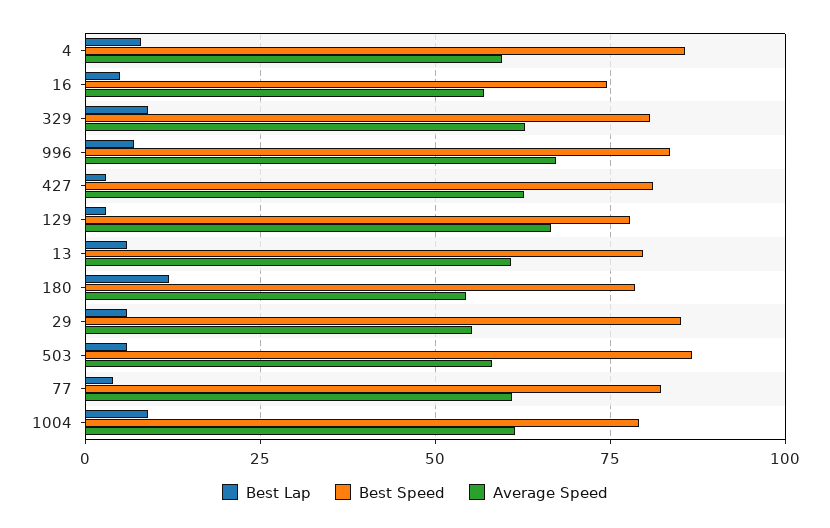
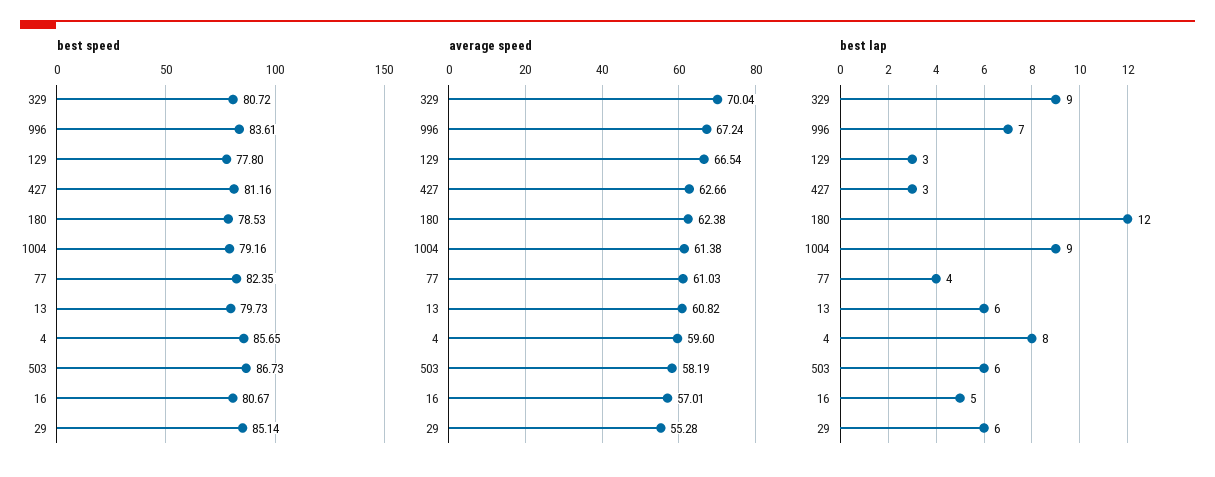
  {
    "Best Lap": {
      "4": 8,
      "16": 5,
      "329": 9,
      "996": 7,
      "427": 3,
      "129": 3,
      "13": 6,
      "180": 12,
      "29": 6,
      "503": 6,
      "77": 4,
      "1004": 9
    },
    "Best Speed": {
      "4": 85.65,
-     "16": 75,
+     "16": 80.67,
      "329": 80.72,
      "996": 83.61,
      "427": 81.16,
      "129": 77.8,
      "13": 79.73,
      "180": 78.53,
      "29": 85.14,
      "503": 86.73,
      "77": 82.35,
      "1004": 79.16
    },
    "Average Speed": {
      "4": 59.6,
      "16": 57.01,
-     "329": 62.5,
+     "329": 70.04,
      "996": 67.24,
      "427": 62.66,
      "129": 66.54,
      "13": 60.82,
-     "180": 55,
+     "180": 62.38,
      "29": 55.28,
      "503": 58.19,
      "77": 61.03,
      "1004": 61.38
    }
  }

